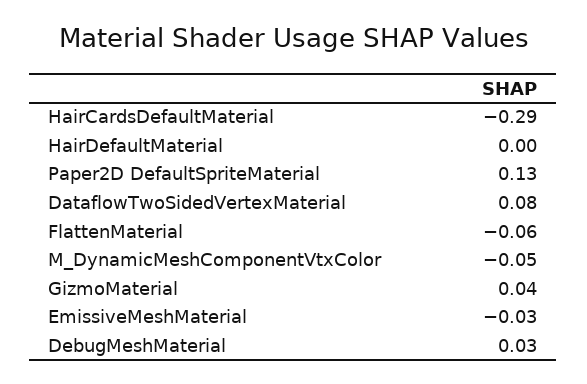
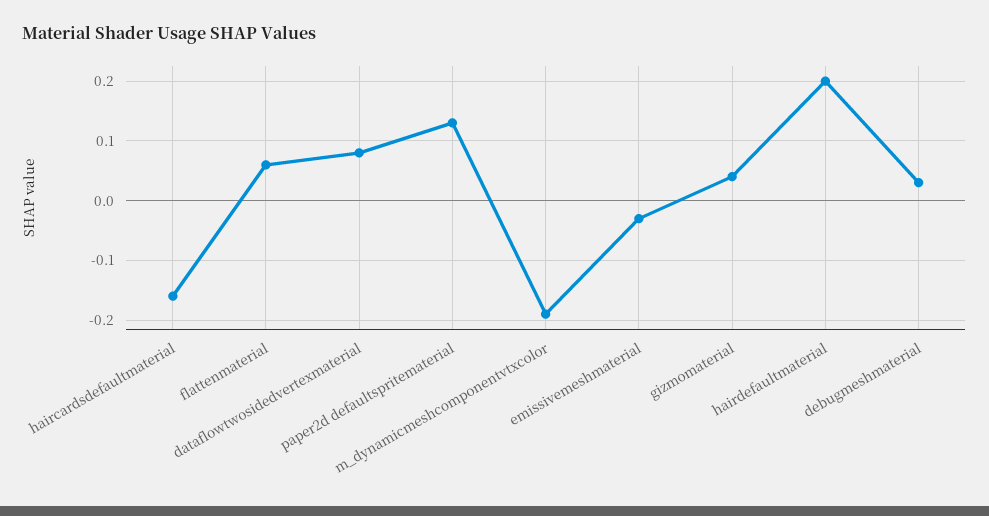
  {
-   "HairCardsDefaultMaterial": -0.29,
+   "HairCardsDefaultMaterial": -0.15,
-   "HairDefaultMaterial": 0,
+   "HairDefaultMaterial": 0.2,
    "Paper2D DefaultSpriteMaterial": 0.13,
    "DataflowTwoSidedVertexMaterial": 0.08,
-   "FlattenMaterial": -0.06,
+   "FlattenMaterial": 0.05,
-   "M_DynamicMeshComponentVtxColor": -0.05,
+   "M_DynamicMeshComponentVtxColor": -0.2,
    "GizmoMaterial": 0.04,
    "EmissiveMeshMaterial": -0.03,
    "DebugMeshMaterial": 0.03
  }

